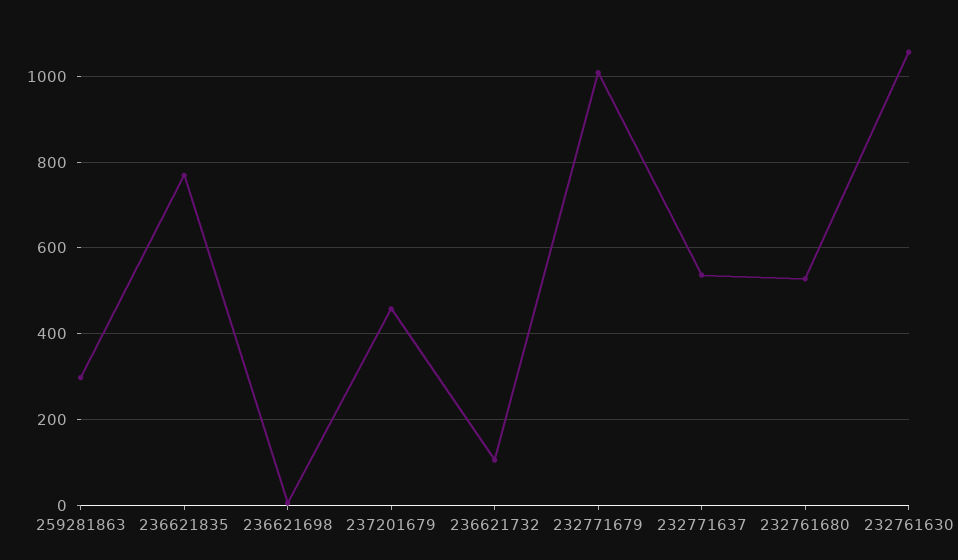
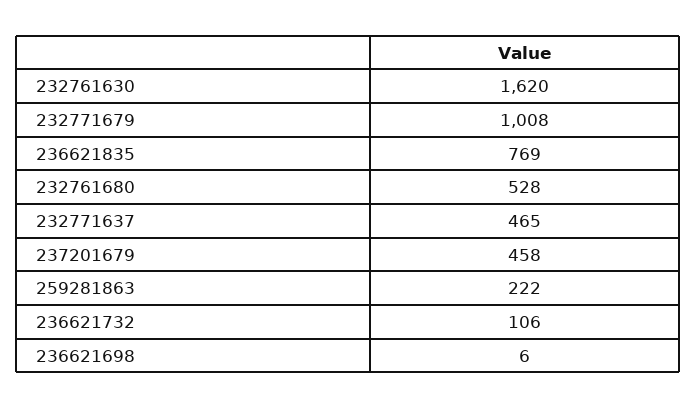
  {
-   "259281863": 300,
+   "259281863": 222,
    "236621835": 769,
    "236621698": 6,
    "237201679": 458,
    "236621732": 106,
    "232771679": 1008,
-   "232771637": 540,
+   "232771637": 465,
    "232761680": 528,
-   "232761630": 1060
+   "232761630": 1620
  }

